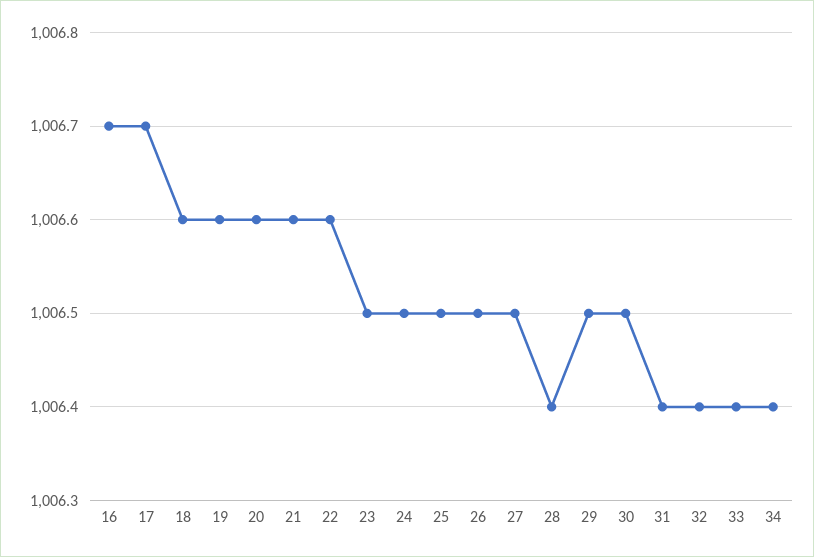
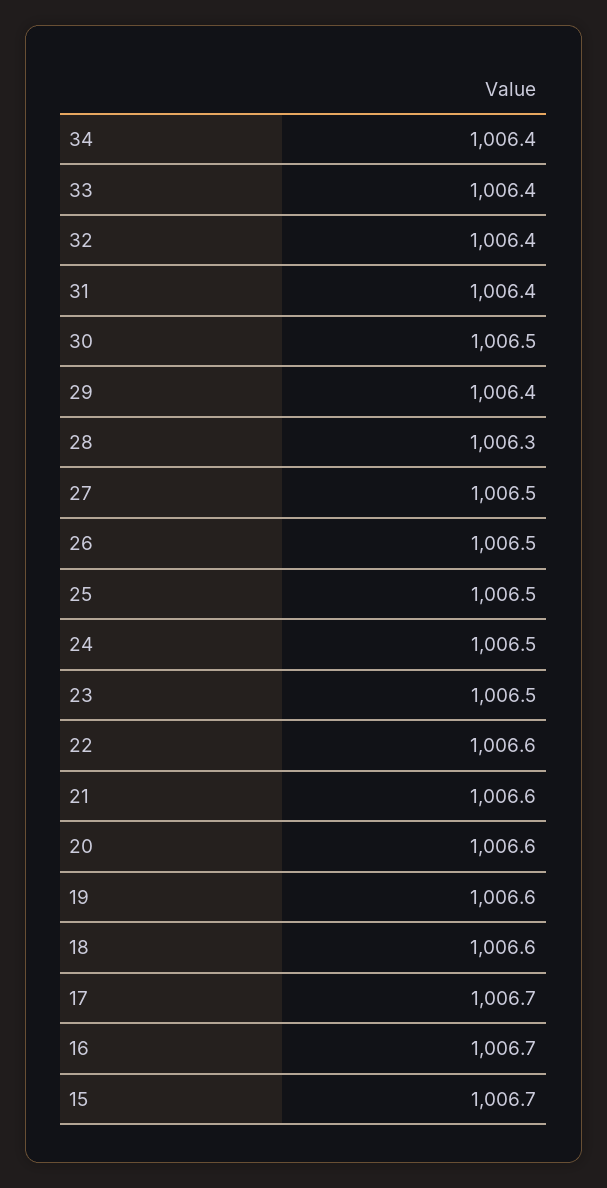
  {
    "16": 1006.7,
    "17": 1006.7,
    "18": 1006.6,
    "19": 1006.6,
    "20": 1006.6,
    "21": 1006.6,
    "22": 1006.6,
    "23": 1006.5,
    "24": 1006.5,
    "25": 1006.5,
    "26": 1006.5,
    "27": 1006.5,
-   "28": 1006.4,
+   "28": 1006.3,
-   "29": 1006.5,
+   "29": 1006.4,
    "30": 1006.5,
    "31": 1006.4,
    "32": 1006.4,
    "33": 1006.4,
-   "34": 1006.4
+   "34": 1006.4,
+   "15": 1006.7
  }

